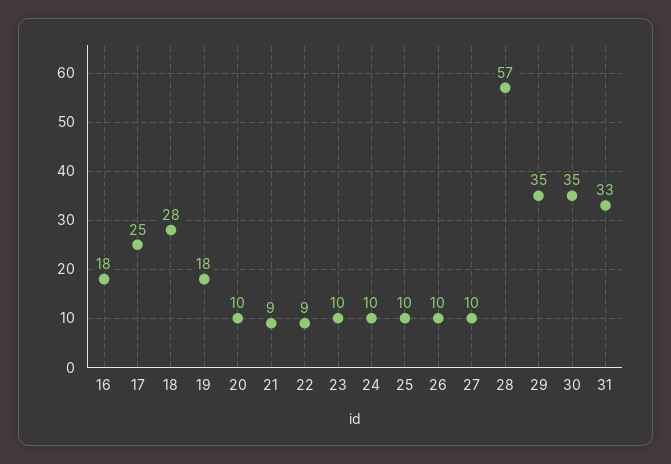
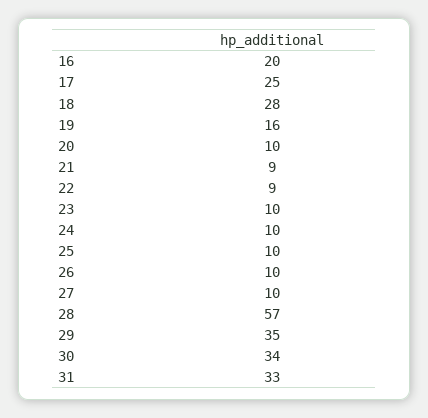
  {
-   "16": 18,
+   "16": 20,
    "17": 25,
    "18": 28,
-   "19": 18,
+   "19": 16,
    "20": 10,
    "21": 9,
    "22": 9,
    "23": 10,
    "24": 10,
    "25": 10,
    "26": 10,
    "27": 10,
    "28": 57,
    "29": 35,
-   "30": 35,
+   "30": 34,
    "31": 33
  }

